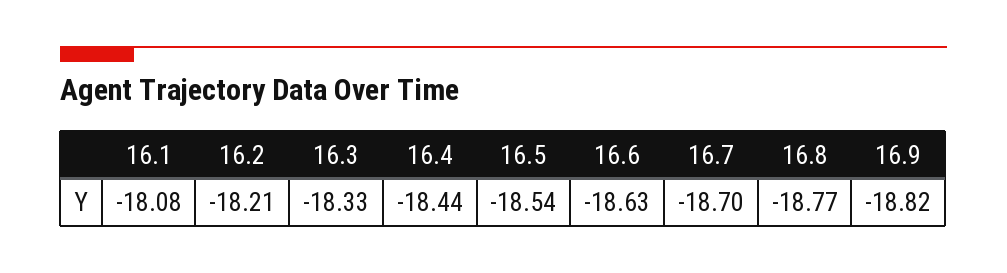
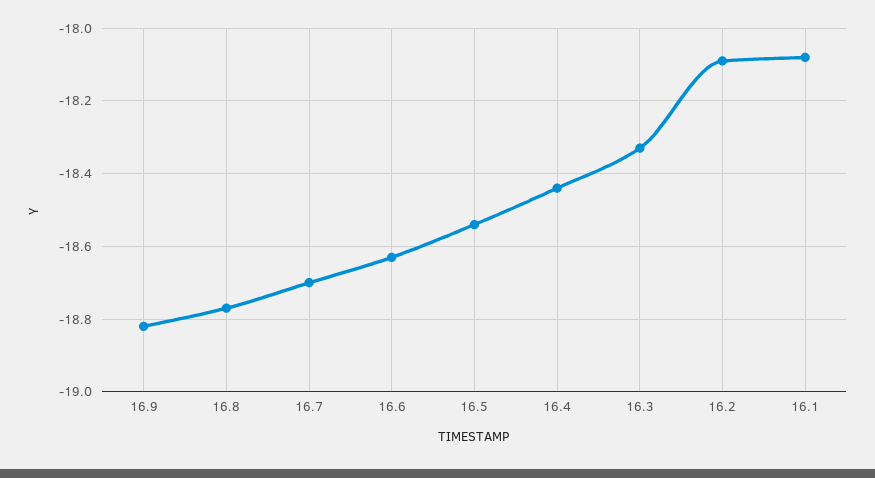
  {
    "16.1": -18.08,
-   "16.2": -18.21,
+   "16.2": -18.1,
    "16.3": -18.33,
    "16.4": -18.44,
    "16.5": -18.54,
    "16.6": -18.63,
    "16.7": -18.7,
    "16.8": -18.77,
    "16.9": -18.82
  }

